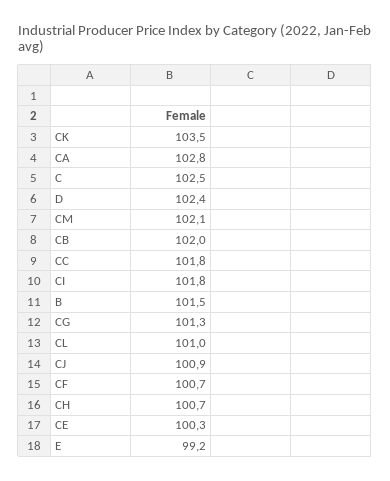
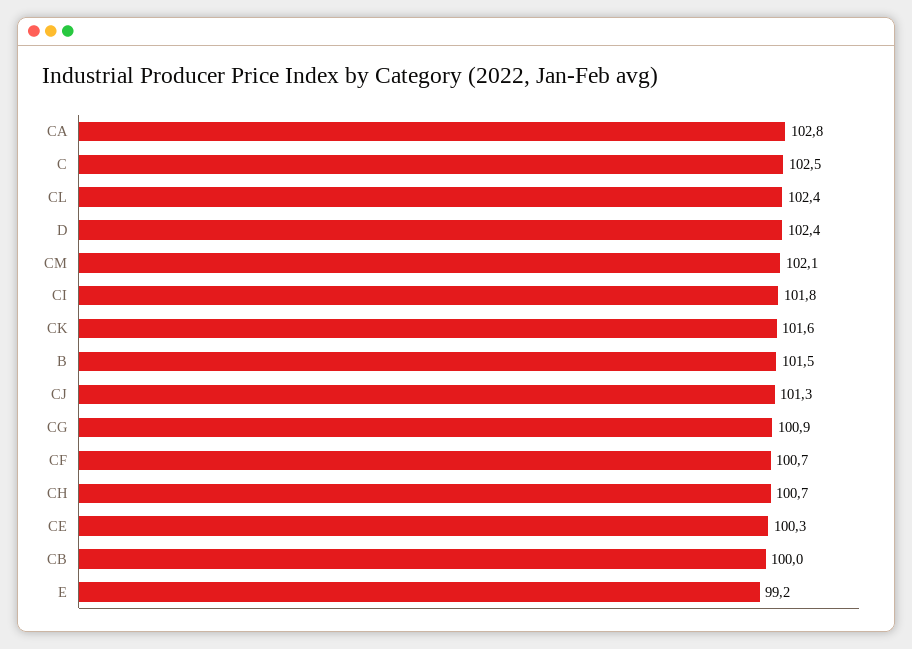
  {
-   "CK": 103.5,
+   "CK": 101.6,
    "CA": 102.8,
    "C": 102.5,
    "D": 102.4,
    "CM": 102.1,
-   "CB": 102,
+   "CB": 100,
-   "CC": 101.8,
    "CI": 101.8,
    "B": 101.5,
-   "CG": 101.3,
+   "CG": 100.9,
-   "CL": 101,
+   "CL": 102.4,
-   "CJ": 100.9,
+   "CJ": 101.3,
    "CF": 100.7,
    "CH": 100.7,
    "CE": 100.3,
    "E": 99.2
  }

